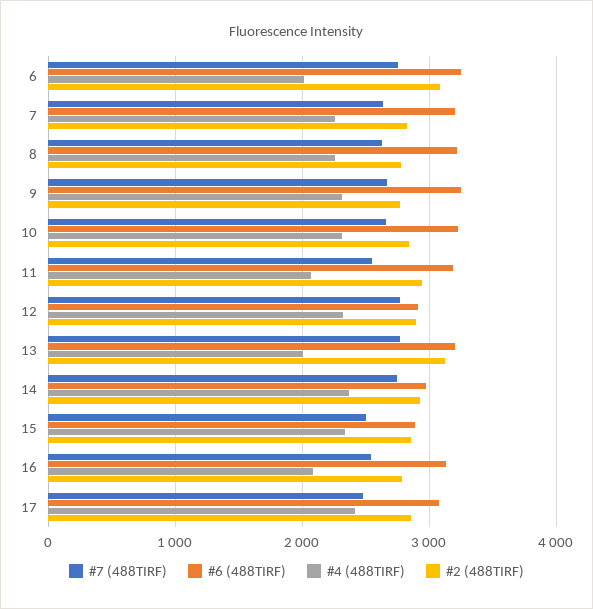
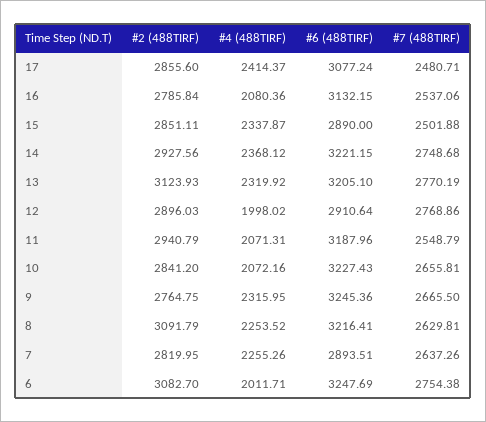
  {
    "#7 (488TIRF)": {
      "6": 2754.38,
      "7": 2637.26,
      "8": 2629.81,
      "9": 2665.5,
      "10": 2655.81,
      "11": 2548.79,
      "12": 2768.86,
      "13": 2770.19,
      "14": 2748.68,
      "15": 2501.88,
      "16": 2537.06,
      "17": 2480.71
    },
    "#6 (488TIRF)": {
      "6": 3247.69,
-     "7": 3200,
+     "7": 2893.51,
      "8": 3216.41,
      "9": 3245.36,
      "10": 3227.43,
      "11": 3187.96,
      "12": 2910.64,
      "13": 3205.1,
-     "14": 3000,
+     "14": 3221.15,
      "15": 2890,
      "16": 3132.15,
      "17": 3077.24
    },
    "#4 (488TIRF)": {
      "6": 2011.71,
      "7": 2255.26,
      "8": 2253.52,
      "9": 2315.95,
-     "10": 2300,
+     "10": 2072.16,
      "11": 2071.31,
-     "12": 2300,
+     "12": 1998.02,
-     "13": 2000,
+     "13": 2319.92,
      "14": 2368.12,
      "15": 2337.87,
      "16": 2080.36,
      "17": 2414.37
    },
    "#2 (488TIRF)": {
      "6": 3082.7,
      "7": 2819.95,
-     "8": 2800,
+     "8": 3091.79,
      "9": 2764.75,
      "10": 2841.2,
      "11": 2940.79,
      "12": 2896.03,
      "13": 3123.93,
      "14": 2927.56,
      "15": 2851.11,
      "16": 2785.84,
      "17": 2855.6
    }
  }

